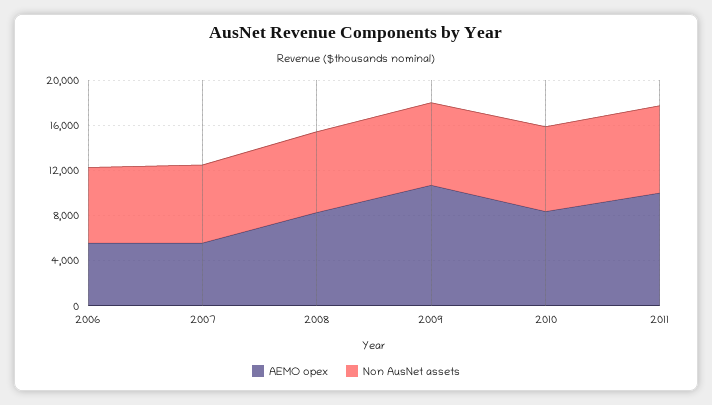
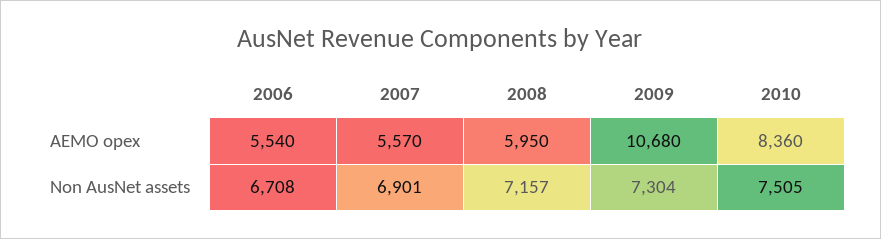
  {
    "AEMO opex": {
      "2006": 5540,
      "2007": 5570,
-     "2008": 8000,
+     "2008": 5950,
      "2009": 10680,
-     "2010": 8360,
+     "2010": 8360
-     "2011": 10000
    },
    "Non AusNet assets": {
      "2006": 6708,
      "2007": 6901,
      "2008": 7157,
      "2009": 7304,
-     "2010": 7505,
+     "2010": 7505
-     "2011": 8000
    }
  }

